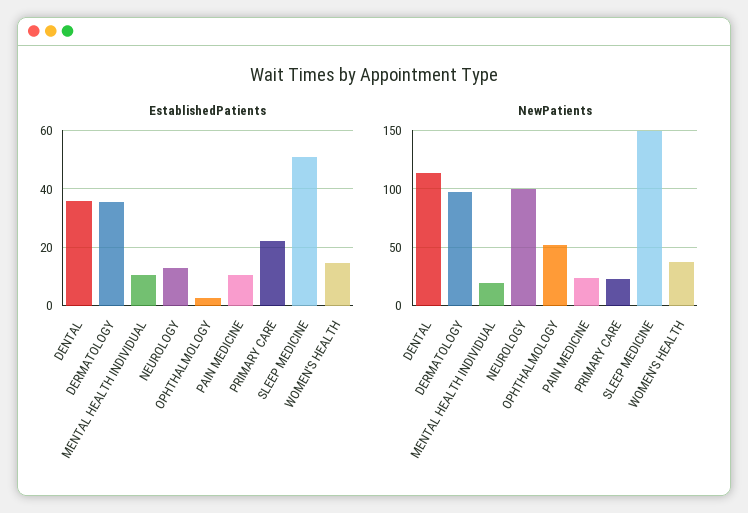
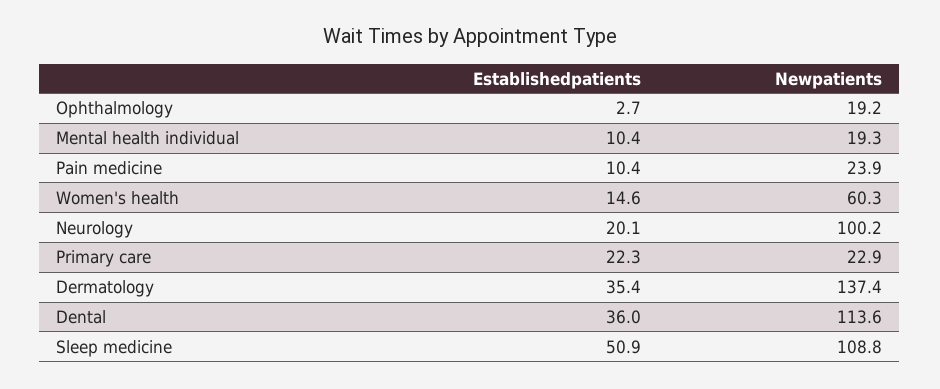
  {
    "EstablishedPatients": {
      "DENTAL": 36,
      "DERMATOLOGY": 35.4,
      "MENTAL HEALTH INDIVIDUAL": 10.4,
-     "NEUROLOGY": 12.5,
+     "NEUROLOGY": 20.1,
      "OPHTHALMOLOGY": 2.7,
      "PAIN MEDICINE": 10.4,
      "PRIMARY CARE": 22.3,
      "SLEEP MEDICINE": 50.9,
      "WOMEN'S HEALTH": 14.6
    },
    "NewPatients": {
      "DENTAL": 113.6,
-     "DERMATOLOGY": 100,
+     "DERMATOLOGY": 137.4,
      "MENTAL HEALTH INDIVIDUAL": 19.3,
      "NEUROLOGY": 100.2,
-     "OPHTHALMOLOGY": 50,
+     "OPHTHALMOLOGY": 19.2,
      "PAIN MEDICINE": 23.9,
      "PRIMARY CARE": 22.9,
-     "SLEEP MEDICINE": 150,
+     "SLEEP MEDICINE": 108.8,
-     "WOMEN'S HEALTH": 40
+     "WOMEN'S HEALTH": 60.3
    }
  }

